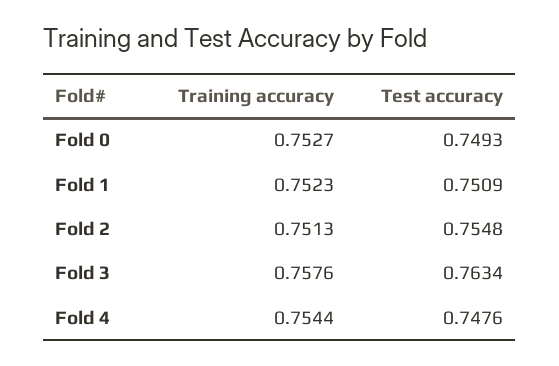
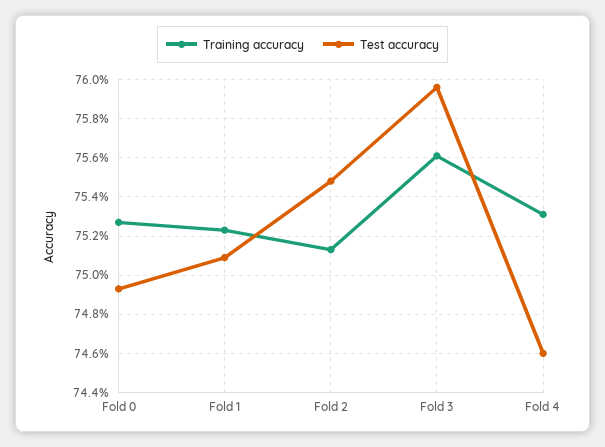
  {
    "Training accuracy": {
      "Fold 0": 0.7527,
      "Fold 1": 0.7523,
      "Fold 2": 0.7513,
-     "Fold 3": 0.7576,
+     "Fold 3": 0.756,
-     "Fold 4": 0.7544
+     "Fold 4": 0.753
    },
    "Test accuracy": {
      "Fold 0": 0.7493,
      "Fold 1": 0.7509,
      "Fold 2": 0.7548,
-     "Fold 3": 0.7634,
+     "Fold 3": 0.7595,
-     "Fold 4": 0.7476
+     "Fold 4": 0.746
    }
  }

